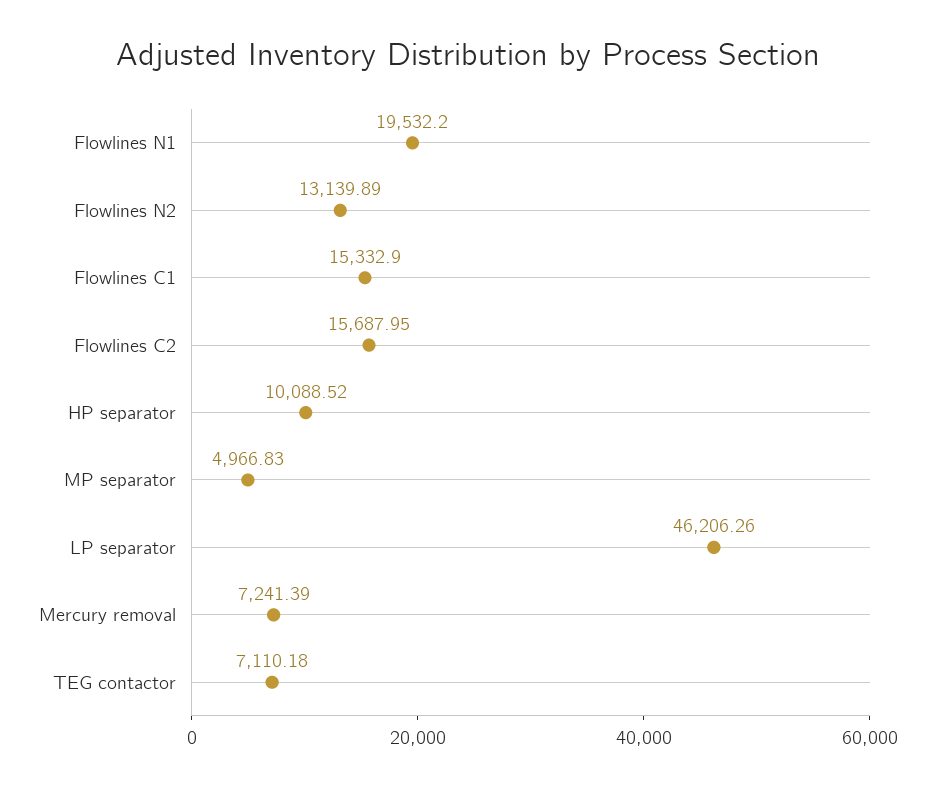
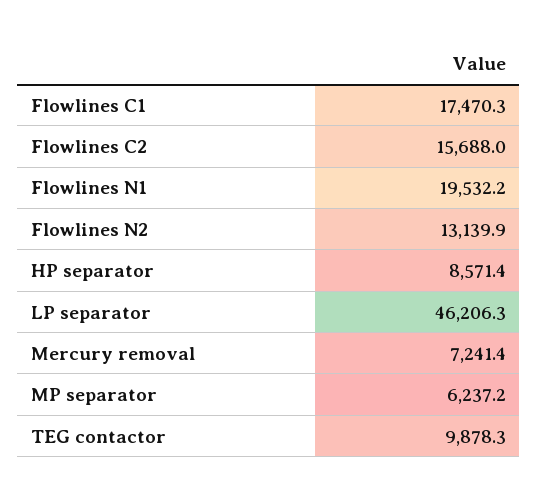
  {
    "Flowlines N1": 19532.2,
    "Flowlines N2": 13139.89,
-   "Flowlines C1": 15332.9,
+   "Flowlines C1": 17470.3,
    "Flowlines C2": 15687.95,
-   "HP separator": 10088.52,
+   "HP separator": 8571.4,
-   "MP separator": 4966.83,
+   "MP separator": 6237.2,
    "LP separator": 46206.26,
    "Mercury removal": 7241.39,
-   "TEG contactor": 7110.18
+   "TEG contactor": 9878.3
  }

